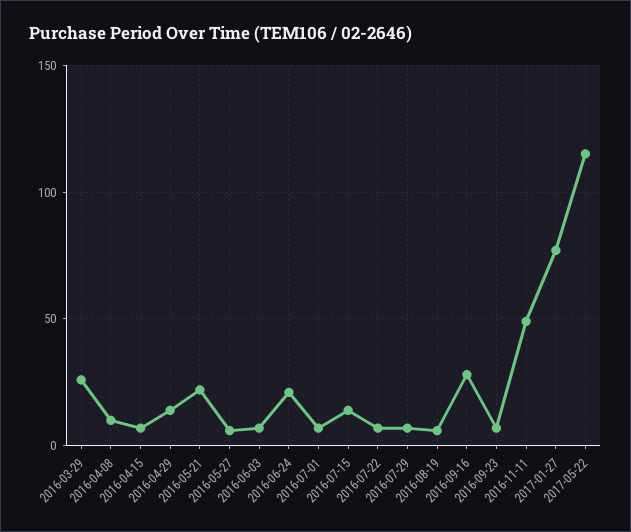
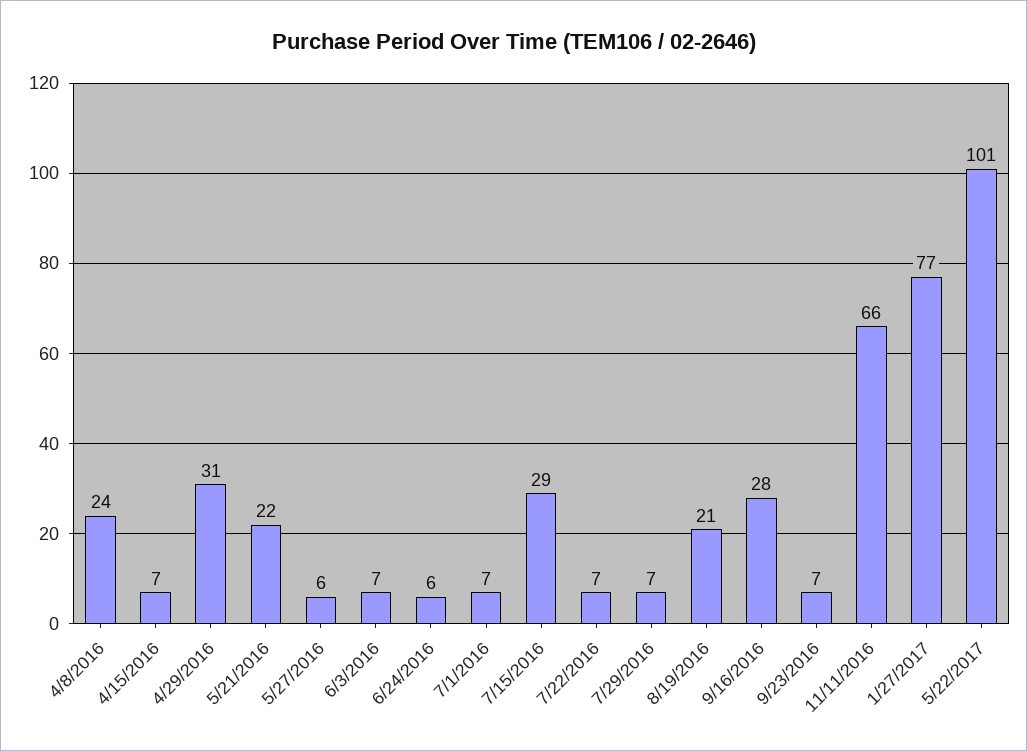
  {
-   "2016-03-29": 25,
-   "2016-04-08": 10,
+   "2016-04-08": 24,
    "2016-04-15": 7,
-   "2016-04-29": 15,
+   "2016-04-29": 31,
    "2016-05-21": 22,
    "2016-05-27": 6,
    "2016-06-03": 7,
-   "2016-06-24": 20,
+   "2016-06-24": 6,
    "2016-07-01": 7,
-   "2016-07-15": 15,
+   "2016-07-15": 29,
    "2016-07-22": 7,
    "2016-07-29": 7,
-   "2016-08-19": 5,
+   "2016-08-19": 21,
    "2016-09-16": 28,
    "2016-09-23": 7,
-   "2016-11-11": 50,
+   "2016-11-11": 66,
    "2017-01-27": 77,
-   "2017-05-22": 115
+   "2017-05-22": 101
  }

